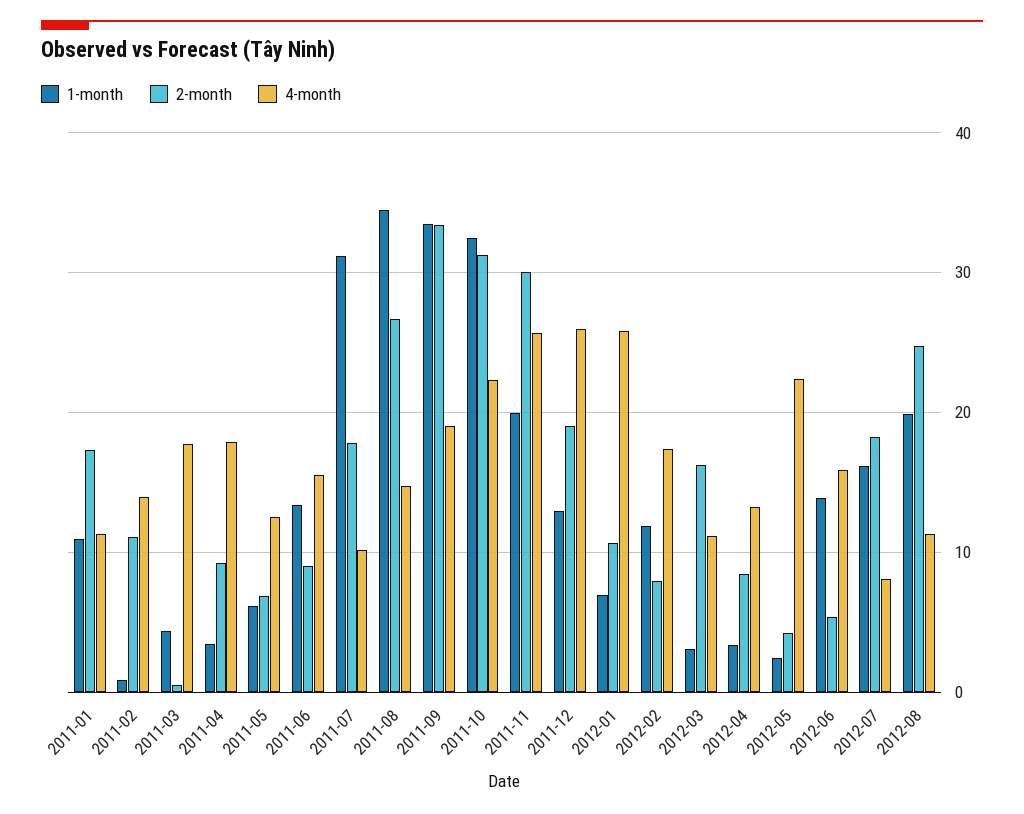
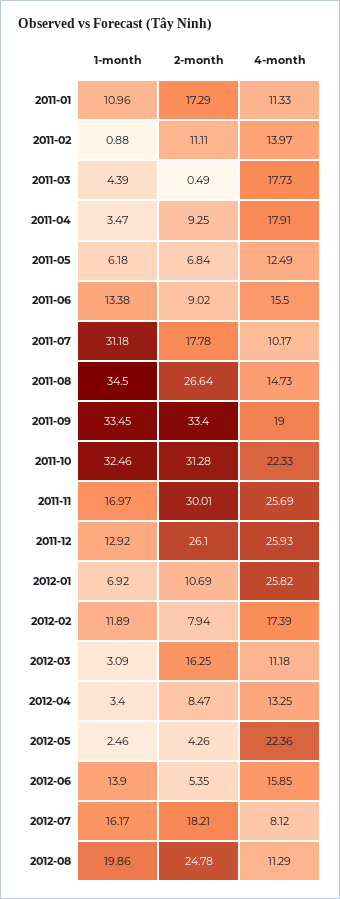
  {
    "1-month": {
      "2011-01": 10.96,
      "2011-02": 0.88,
      "2011-03": 4.39,
      "2011-04": 3.47,
      "2011-05": 6.18,
      "2011-06": 13.38,
      "2011-07": 31.18,
      "2011-08": 34.5,
      "2011-09": 33.45,
      "2011-10": 32.46,
-     "2011-11": 20,
+     "2011-11": 16.97,
      "2011-12": 12.92,
      "2012-01": 6.92,
      "2012-02": 11.89,
      "2012-03": 3.09,
      "2012-04": 3.4,
      "2012-05": 2.46,
      "2012-06": 13.9,
      "2012-07": 16.17,
      "2012-08": 19.86
    },
    "2-month": {
      "2011-01": 17.29,
      "2011-02": 11.11,
      "2011-03": 0.49,
      "2011-04": 9.25,
      "2011-05": 6.84,
      "2011-06": 9.02,
      "2011-07": 17.78,
      "2011-08": 26.64,
      "2011-09": 33.4,
      "2011-10": 31.28,
      "2011-11": 30.01,
-     "2011-12": 19,
+     "2011-12": 26.1,
      "2012-01": 10.69,
      "2012-02": 7.94,
      "2012-03": 16.25,
      "2012-04": 8.47,
      "2012-05": 4.26,
      "2012-06": 5.35,
      "2012-07": 18.21,
      "2012-08": 24.78
    },
    "4-month": {
      "2011-01": 11.33,
      "2011-02": 13.97,
      "2011-03": 17.73,
      "2011-04": 17.91,
      "2011-05": 12.49,
      "2011-06": 15.5,
      "2011-07": 10.17,
      "2011-08": 14.73,
      "2011-09": 19,
      "2011-10": 22.33,
      "2011-11": 25.69,
      "2011-12": 25.93,
      "2012-01": 25.82,
      "2012-02": 17.39,
      "2012-03": 11.18,
      "2012-04": 13.25,
      "2012-05": 22.36,
      "2012-06": 15.85,
      "2012-07": 8.12,
      "2012-08": 11.29
    }
  }

